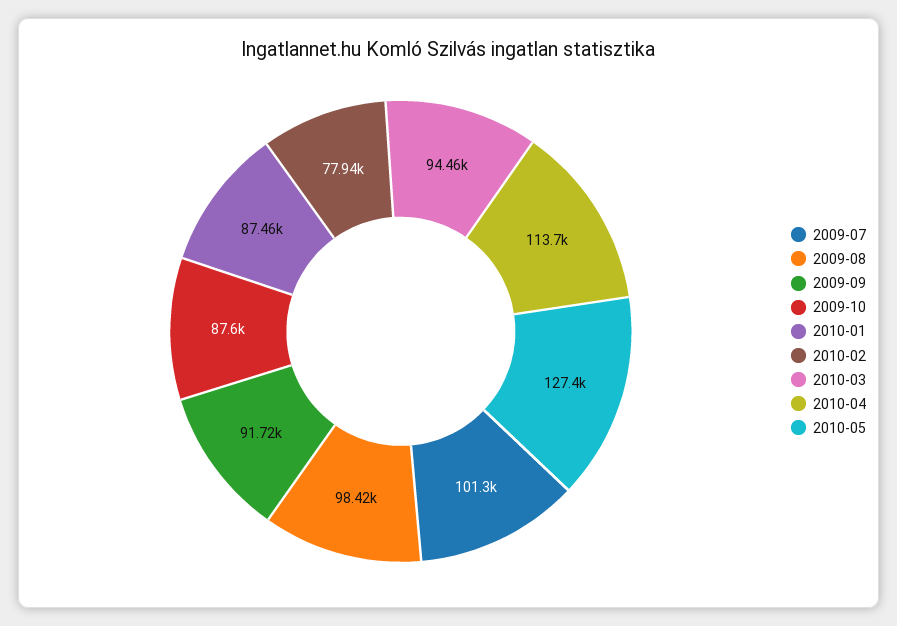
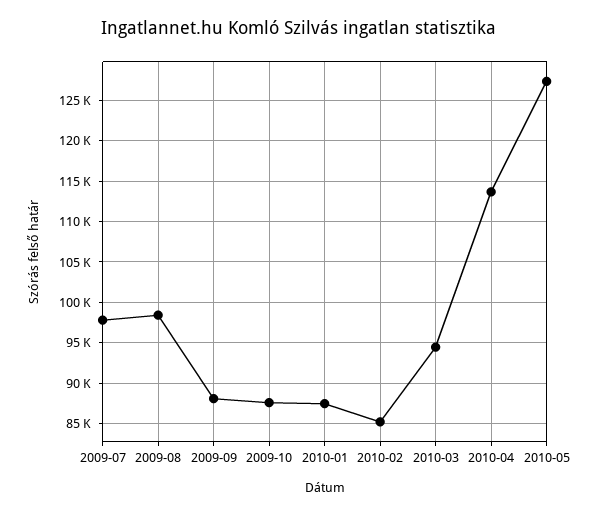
  {
-   "2009-07": 101300,
+   "2009-07": 98000,
    "2009-08": 98420,
-   "2009-09": 91720,
+   "2009-09": 88000,
    "2009-10": 87600,
    "2010-01": 87460,
-   "2010-02": 77940,
+   "2010-02": 85000,
    "2010-03": 94460,
    "2010-04": 113700,
    "2010-05": 127400
  }

